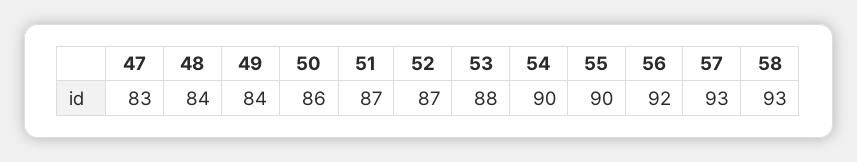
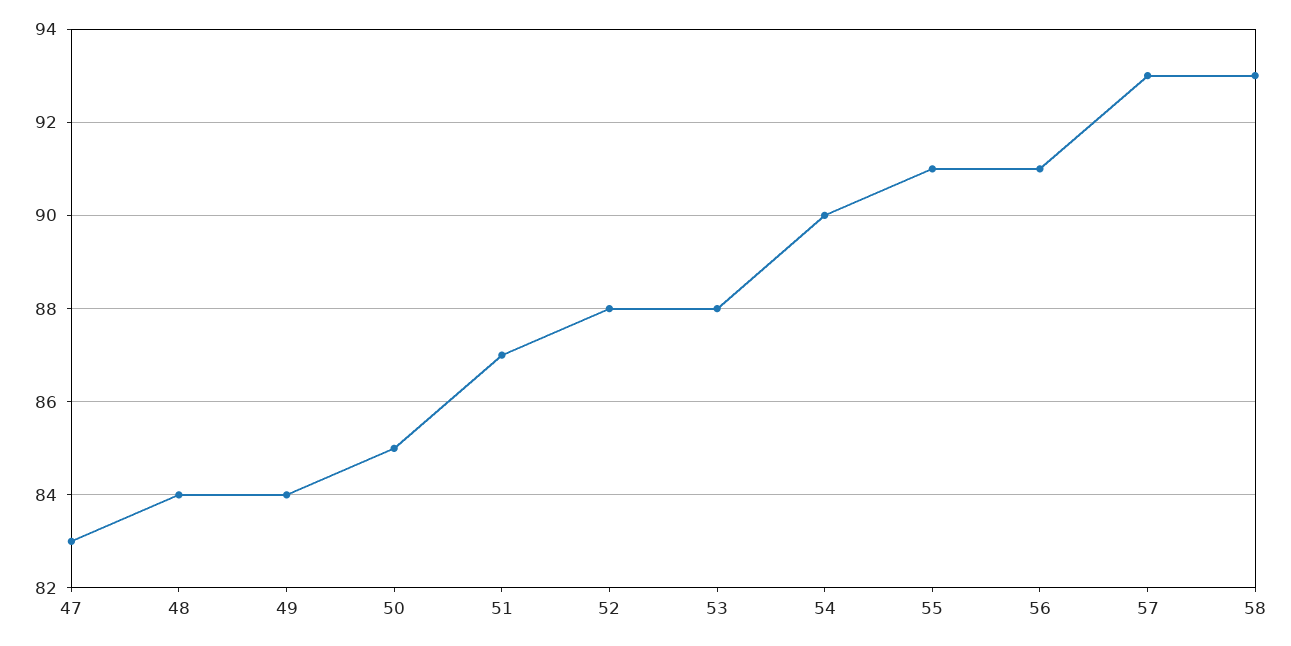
  {
    "47": 83,
    "48": 84,
    "49": 84,
-   "50": 86,
+   "50": 85,
    "51": 87,
-   "52": 87,
+   "52": 88,
    "53": 88,
    "54": 90,
-   "55": 90,
+   "55": 91,
-   "56": 92,
+   "56": 91,
    "57": 93,
    "58": 93
  }

